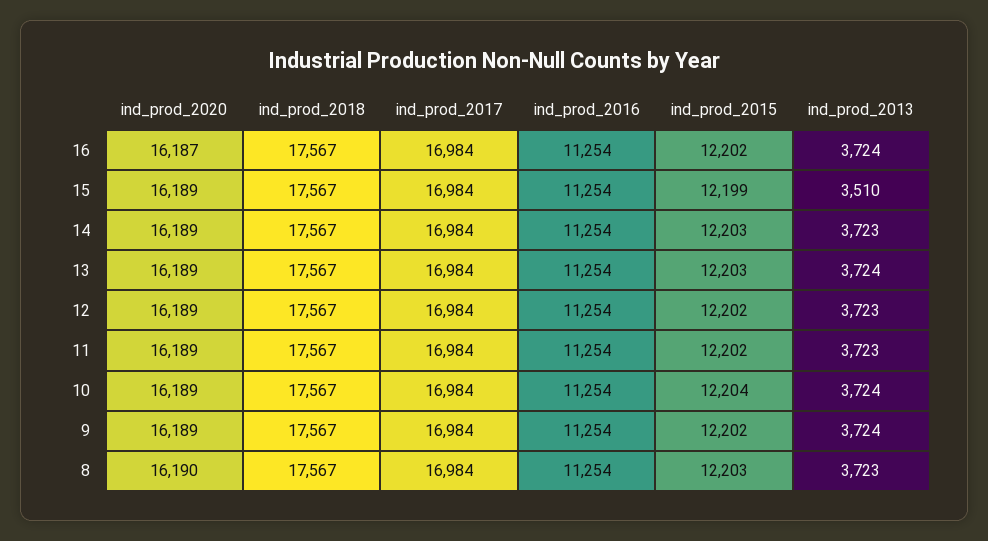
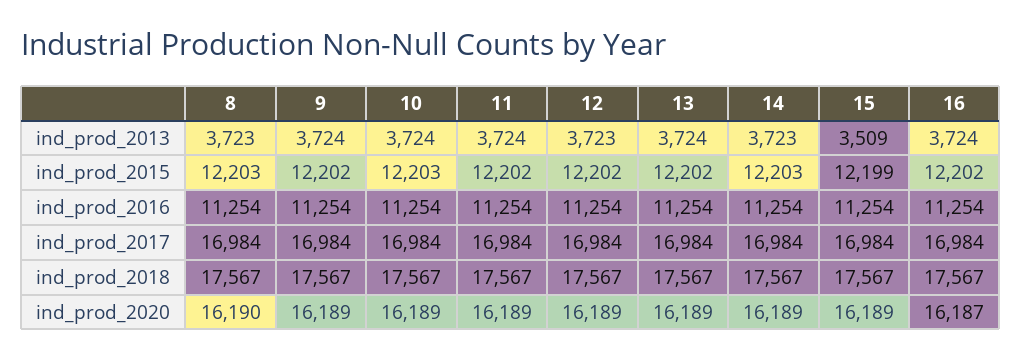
  {
    "ind_prod_2020": {
      "16": 16187,
      "15": 16189,
      "14": 16189,
      "13": 16189,
      "12": 16189,
      "11": 16189,
      "10": 16189,
      "9": 16189,
      "8": 16190
    },
    "ind_prod_2018": {
      "16": 17567,
      "15": 17567,
      "14": 17567,
      "13": 17567,
      "12": 17567,
      "11": 17567,
      "10": 17567,
      "9": 17567,
      "8": 17567
    },
    "ind_prod_2017": {
      "16": 16984,
      "15": 16984,
      "14": 16984,
      "13": 16984,
      "12": 16984,
      "11": 16984,
      "10": 16984,
      "9": 16984,
      "8": 16984
    },
    "ind_prod_2016": {
      "16": 11254,
      "15": 11254,
      "14": 11254,
      "13": 11254,
      "12": 11254,
      "11": 11254,
      "10": 11254,
      "9": 11254,
      "8": 11254
    },
    "ind_prod_2015": {
      "16": 12202,
      "15": 12199,
      "14": 12203,
-     "13": 12203,
+     "13": 12202,
      "12": 12202,
      "11": 12202,
-     "10": 12204,
+     "10": 12203,
      "9": 12202,
      "8": 12203
    },
    "ind_prod_2013": {
      "16": 3724,
-     "15": 3510,
+     "15": 3509,
      "14": 3723,
      "13": 3724,
      "12": 3723,
-     "11": 3723,
+     "11": 3724,
      "10": 3724,
      "9": 3724,
      "8": 3723
    }
  }

